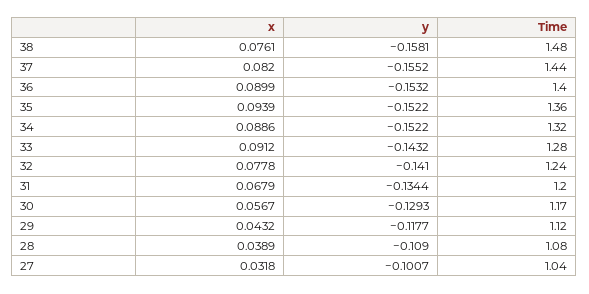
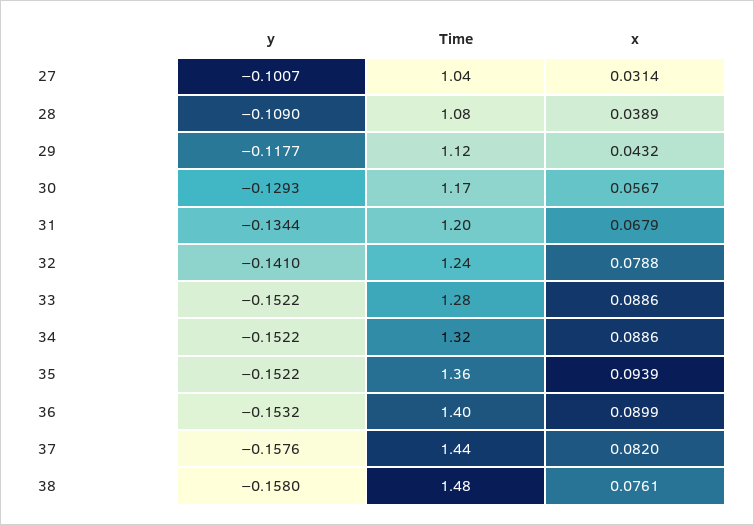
  {
    "x": {
      "38": 0.0761,
      "37": 0.082,
      "36": 0.0899,
      "35": 0.0939,
      "34": 0.0886,
-     "33": 0.0912,
+     "33": 0.0886,
-     "32": 0.0778,
+     "32": 0.0788,
      "31": 0.0679,
      "30": 0.0567,
      "29": 0.0432,
      "28": 0.0389,
-     "27": 0.0318
+     "27": 0.0314
    },
    "y": {
-     "38": -0.1581,
+     "38": -0.158,
-     "37": -0.1552,
+     "37": -0.1576,
      "36": -0.1532,
      "35": -0.1522,
      "34": -0.1522,
-     "33": -0.1432,
+     "33": -0.1522,
      "32": -0.141,
      "31": -0.1344,
      "30": -0.1293,
      "29": -0.1177,
      "28": -0.109,
      "27": -0.1007
    },
    "Time": {
      "38": 1.48,
      "37": 1.44,
      "36": 1.4,
      "35": 1.36,
      "34": 1.32,
      "33": 1.28,
      "32": 1.24,
      "31": 1.2,
      "30": 1.17,
      "29": 1.12,
      "28": 1.08,
      "27": 1.04
    }
  }

